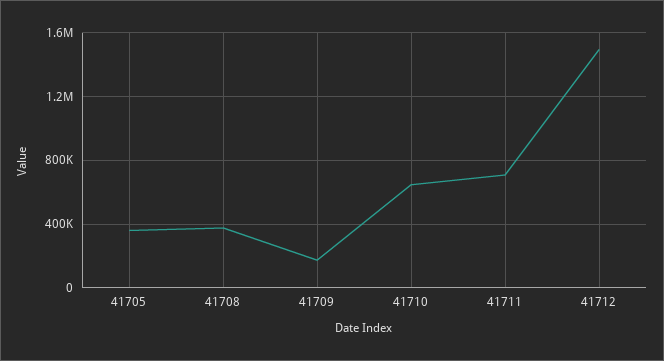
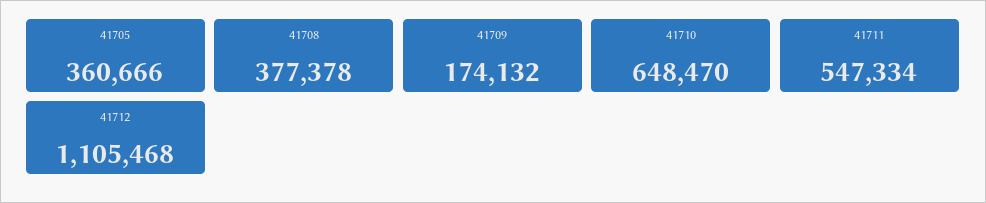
  {
    "41705": 360666,
    "41708": 377378,
    "41709": 174132,
    "41710": 648470,
-   "41711": 700000,
+   "41711": 547334,
-   "41712": 1500000
+   "41712": 1105468
  }

